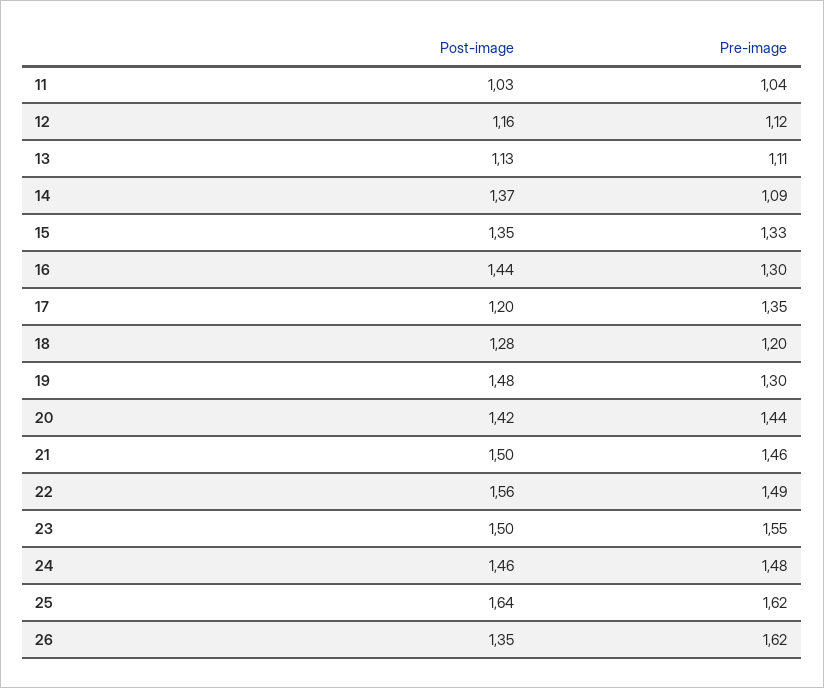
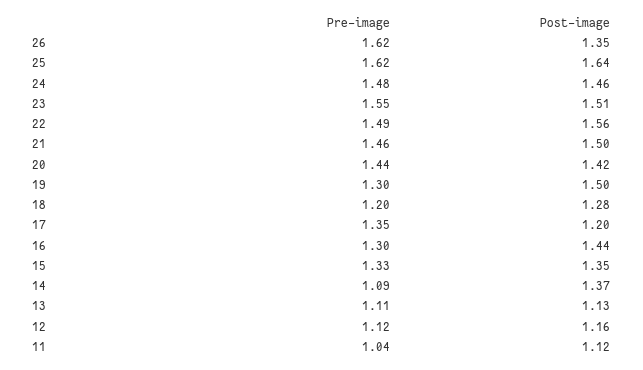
  {
    "Post-image": {
-     "11": 1.03,
+     "11": 1.12,
      "12": 1.16,
      "13": 1.13,
      "14": 1.37,
      "15": 1.35,
      "16": 1.44,
      "17": 1.2,
      "18": 1.28,
-     "19": 1.48,
+     "19": 1.5,
      "20": 1.42,
      "21": 1.5,
      "22": 1.56,
-     "23": 1.5,
+     "23": 1.51,
      "24": 1.46,
      "25": 1.64,
      "26": 1.35
    },
    "Pre-image": {
      "11": 1.04,
      "12": 1.12,
      "13": 1.11,
      "14": 1.09,
      "15": 1.33,
      "16": 1.3,
      "17": 1.35,
      "18": 1.2,
      "19": 1.3,
      "20": 1.44,
      "21": 1.46,
      "22": 1.49,
      "23": 1.55,
      "24": 1.48,
      "25": 1.62,
      "26": 1.62
    }
  }

